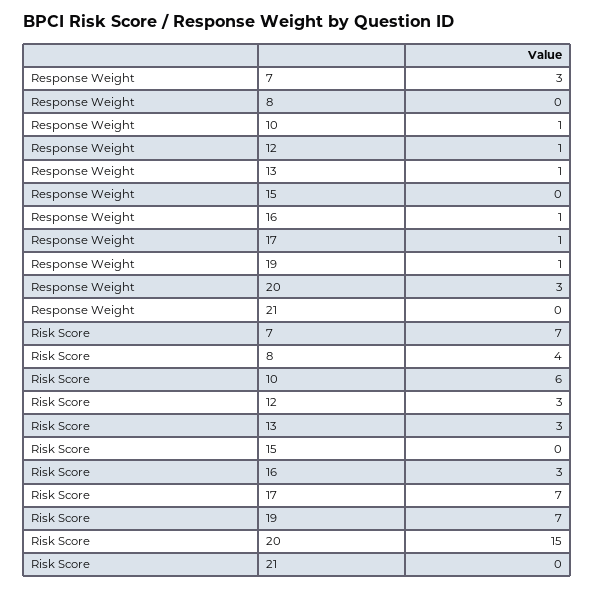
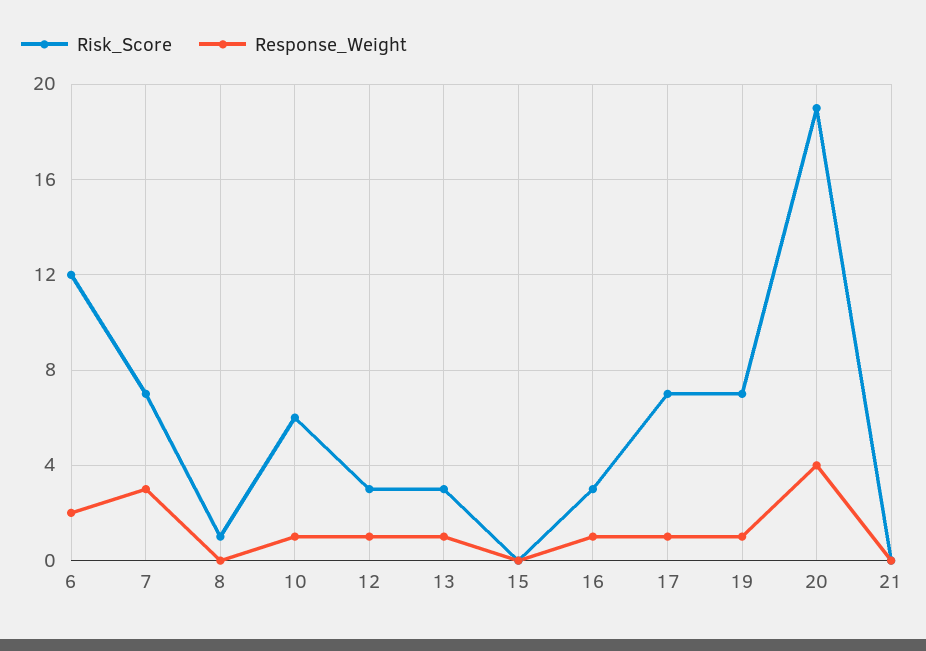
  {
    "Response Weight": {
      "7": 3,
      "8": 0,
      "10": 1,
      "12": 1,
      "13": 1,
      "15": 0,
      "16": 1,
      "17": 1,
      "19": 1,
-     "20": 3,
+     "20": 4,
-     "21": 0
+     "21": 0,
+     "6": 2
    },
    "Risk Score": {
      "7": 7,
-     "8": 4,
+     "8": 1,
      "10": 6,
      "12": 3,
      "13": 3,
      "15": 0,
      "16": 3,
      "17": 7,
      "19": 7,
-     "20": 15,
+     "20": 19,
-     "21": 0
+     "21": 0,
+     "6": 12
    }
  }

